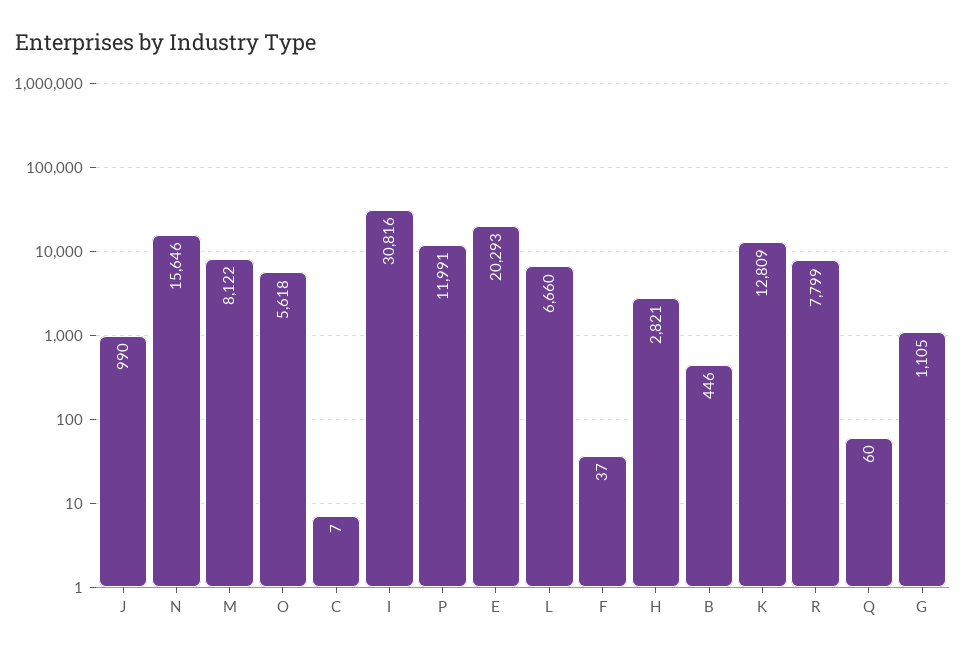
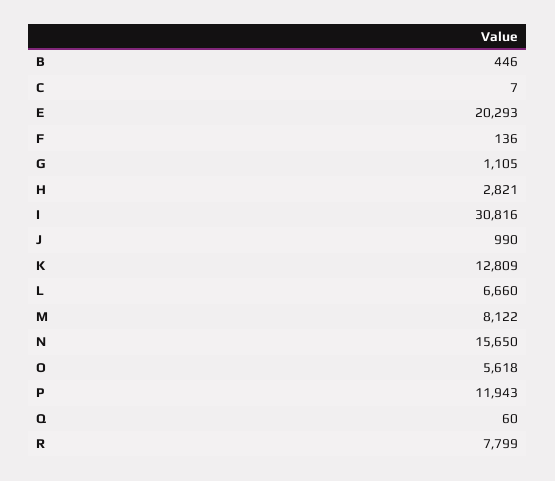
  {
    "J": 990,
-   "N": 15646,
+   "N": 15650,
    "M": 8122,
    "O": 5618,
    "C": 7,
    "I": 30816,
-   "P": 11991,
+   "P": 11943,
    "E": 20293,
    "L": 6660,
-   "F": 37,
+   "F": 136,
    "H": 2821,
    "B": 446,
    "K": 12809,
    "R": 7799,
    "Q": 60,
    "G": 1105
  }

